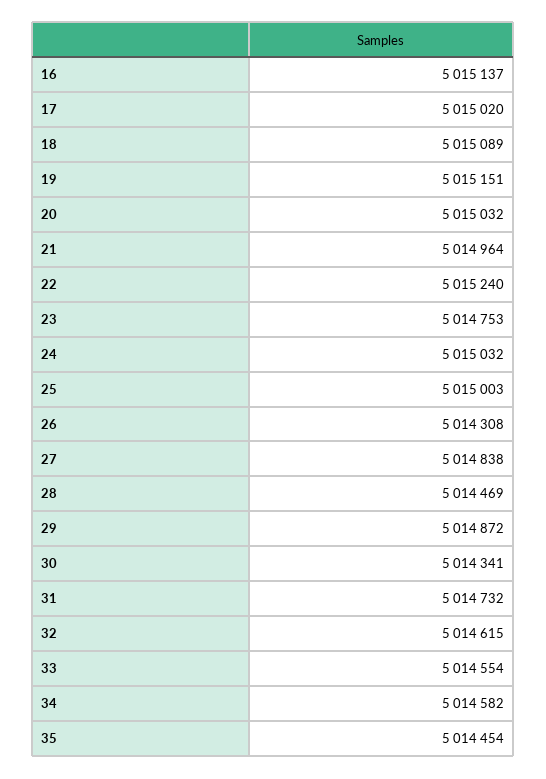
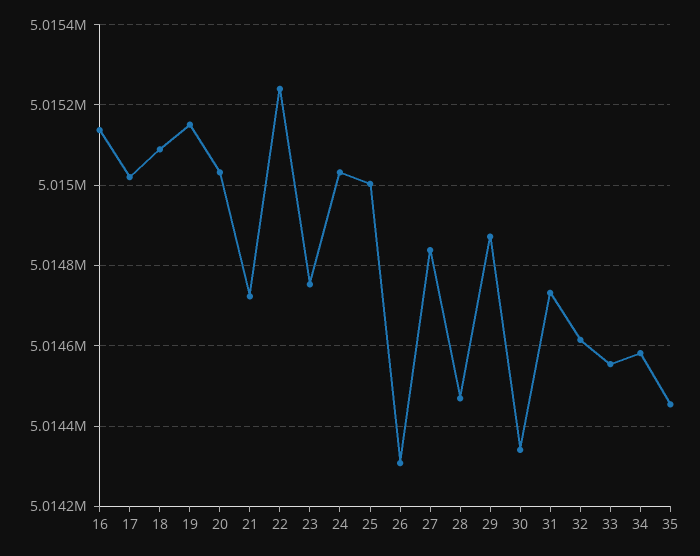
  {
    "16": 5015137,
    "17": 5015020,
    "18": 5015089,
    "19": 5015151,
    "20": 5015032,
-   "21": 5014964,
+   "21": 5014720,
    "22": 5015240,
    "23": 5014753,
    "24": 5015032,
    "25": 5015003,
    "26": 5014308,
    "27": 5014838,
    "28": 5014469,
    "29": 5014872,
    "30": 5014341,
    "31": 5014732,
    "32": 5014615,
    "33": 5014554,
    "34": 5014582,
    "35": 5014454
  }

